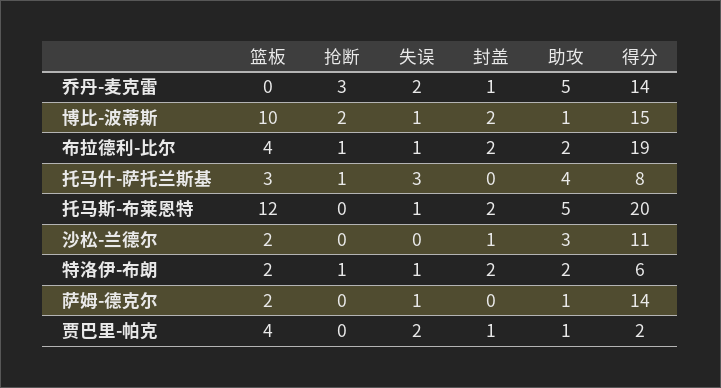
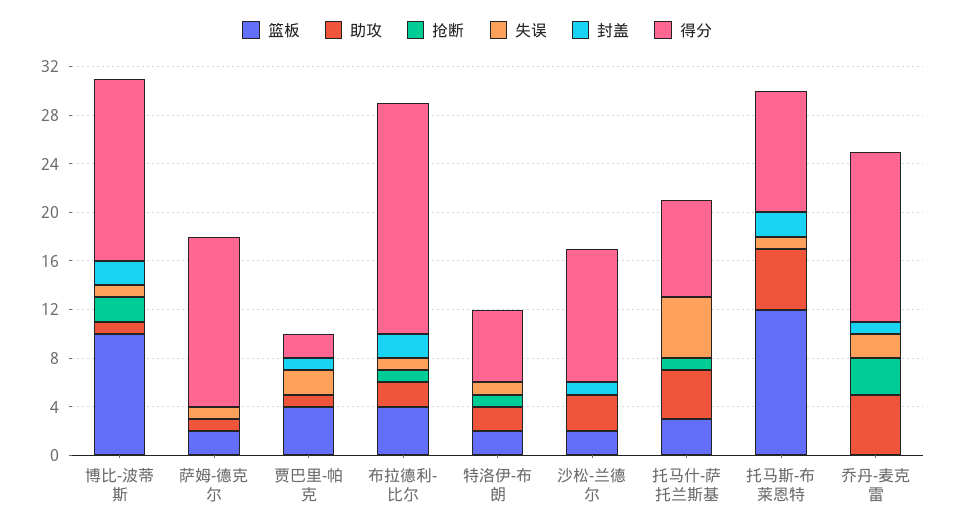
  {
    "篮板": {
      "乔丹-麦克雷": 0,
      "博比-波蒂斯": 10,
      "布拉德利-比尔": 4,
      "托马什-萨托兰斯基": 3,
      "托马斯-布莱恩特": 12,
      "沙松-兰德尔": 2,
      "特洛伊-布朗": 2,
      "萨姆-德克尔": 2,
      "贾巴里-帕克": 4
    },
    "抢断": {
      "乔丹-麦克雷": 3,
      "博比-波蒂斯": 2,
      "布拉德利-比尔": 1,
      "托马什-萨托兰斯基": 1,
      "托马斯-布莱恩特": 0,
      "沙松-兰德尔": 0,
      "特洛伊-布朗": 1,
      "萨姆-德克尔": 0,
      "贾巴里-帕克": 0
    },
    "失误": {
      "乔丹-麦克雷": 2,
      "博比-波蒂斯": 1,
      "布拉德利-比尔": 1,
-     "托马什-萨托兰斯基": 3,
+     "托马什-萨托兰斯基": 5,
      "托马斯-布莱恩特": 1,
      "沙松-兰德尔": 0,
      "特洛伊-布朗": 1,
      "萨姆-德克尔": 1,
      "贾巴里-帕克": 2
    },
    "封盖": {
      "乔丹-麦克雷": 1,
      "博比-波蒂斯": 2,
      "布拉德利-比尔": 2,
      "托马什-萨托兰斯基": 0,
      "托马斯-布莱恩特": 2,
      "沙松-兰德尔": 1,
-     "特洛伊-布朗": 2,
+     "特洛伊-布朗": 0,
      "萨姆-德克尔": 0,
      "贾巴里-帕克": 1
    },
    "助攻": {
      "乔丹-麦克雷": 5,
      "博比-波蒂斯": 1,
      "布拉德利-比尔": 2,
      "托马什-萨托兰斯基": 4,
      "托马斯-布莱恩特": 5,
      "沙松-兰德尔": 3,
      "特洛伊-布朗": 2,
      "萨姆-德克尔": 1,
      "贾巴里-帕克": 1
    },
    "得分": {
      "乔丹-麦克雷": 14,
      "博比-波蒂斯": 15,
      "布拉德利-比尔": 19,
      "托马什-萨托兰斯基": 8,
-     "托马斯-布莱恩特": 20,
+     "托马斯-布莱恩特": 10,
      "沙松-兰德尔": 11,
      "特洛伊-布朗": 6,
      "萨姆-德克尔": 14,
      "贾巴里-帕克": 2
    }
  }

